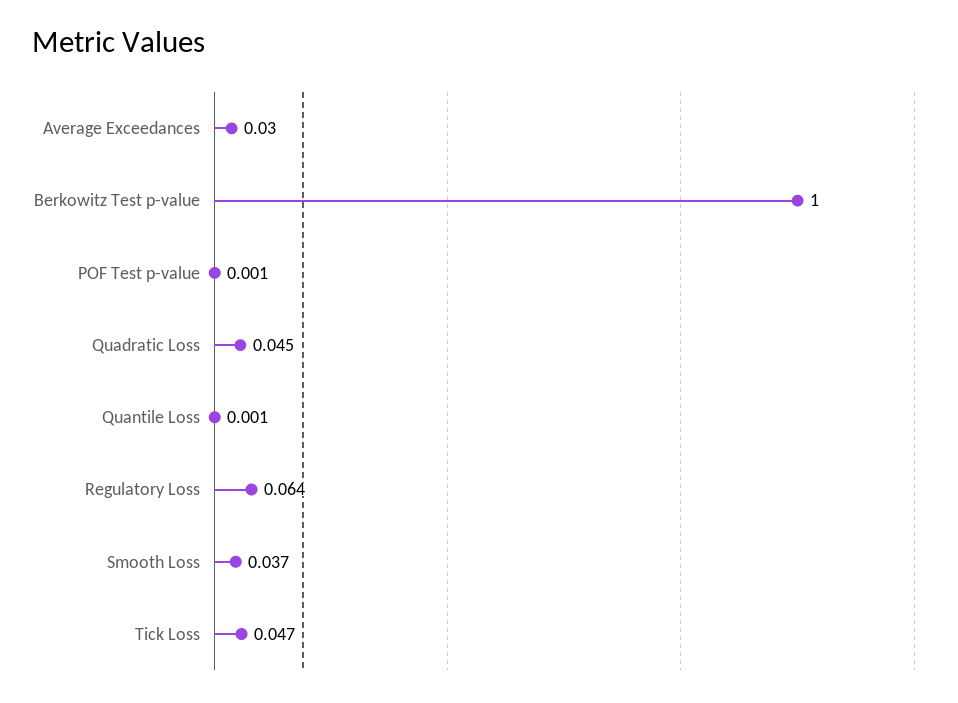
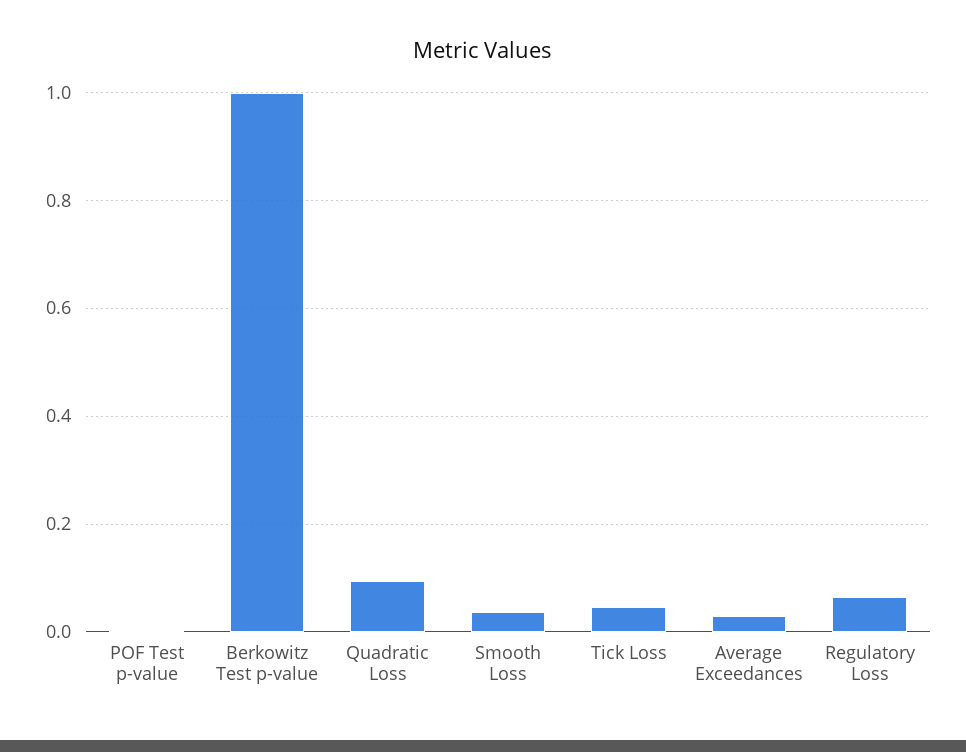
  {
    "Average Exceedances": 0.03,
    "Berkowitz Test p-value": 1,
    "POF Test p-value": 0.001,
-   "Quadratic Loss": 0.045,
+   "Quadratic Loss": 0.1,
-   "Quantile Loss": 0.001,
    "Regulatory Loss": 0.064,
    "Smooth Loss": 0.037,
    "Tick Loss": 0.047
  }

